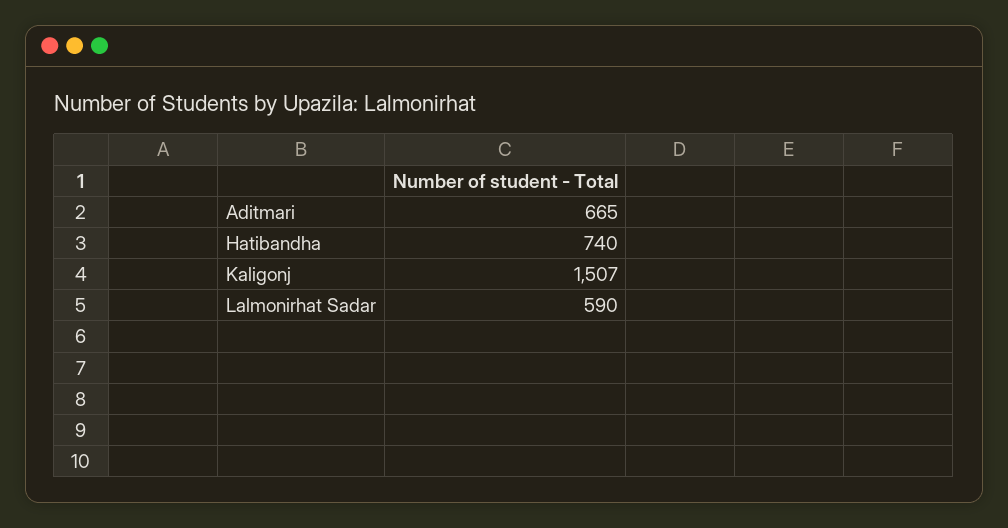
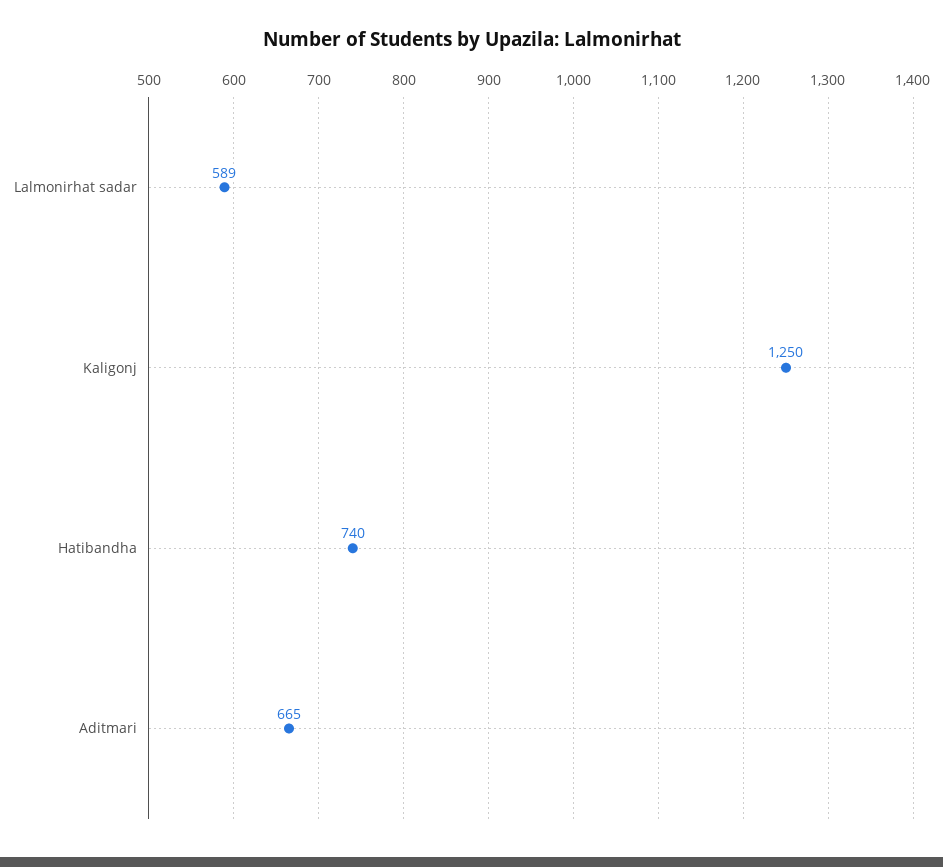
  {
    "Aditmari": 665,
    "Hatibandha": 740,
-   "Kaligonj": 1507,
+   "Kaligonj": 1250,
-   "Lalmonirhat Sadar": 590
+   "Lalmonirhat Sadar": 589
  }

